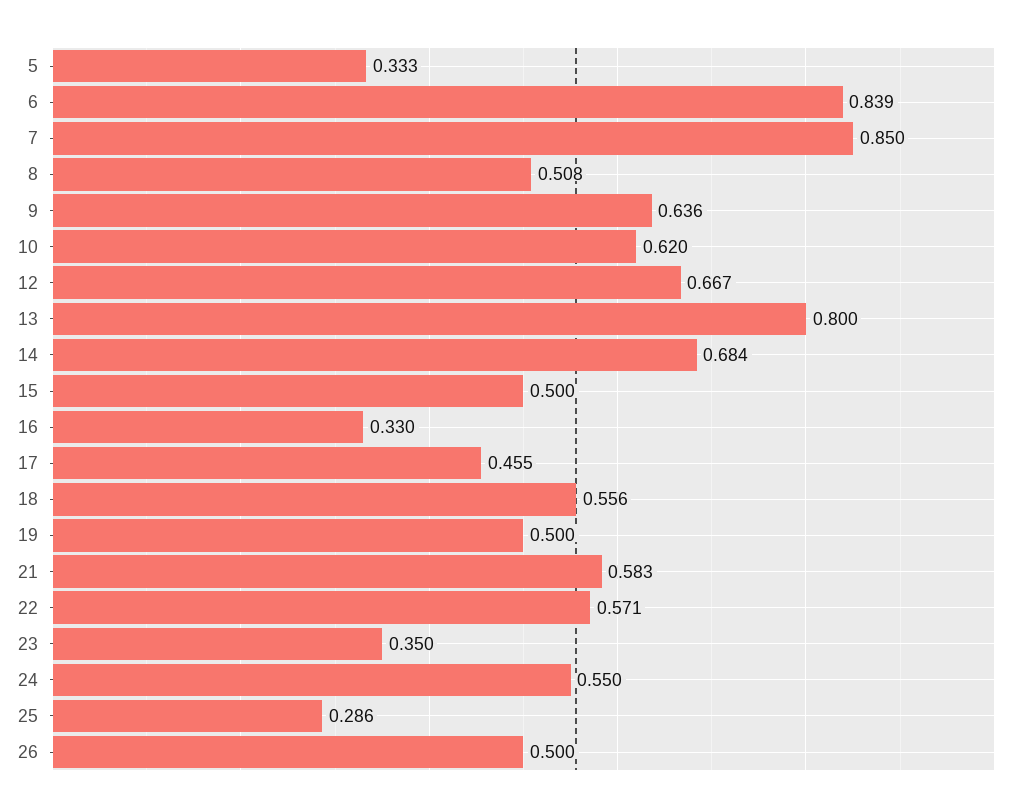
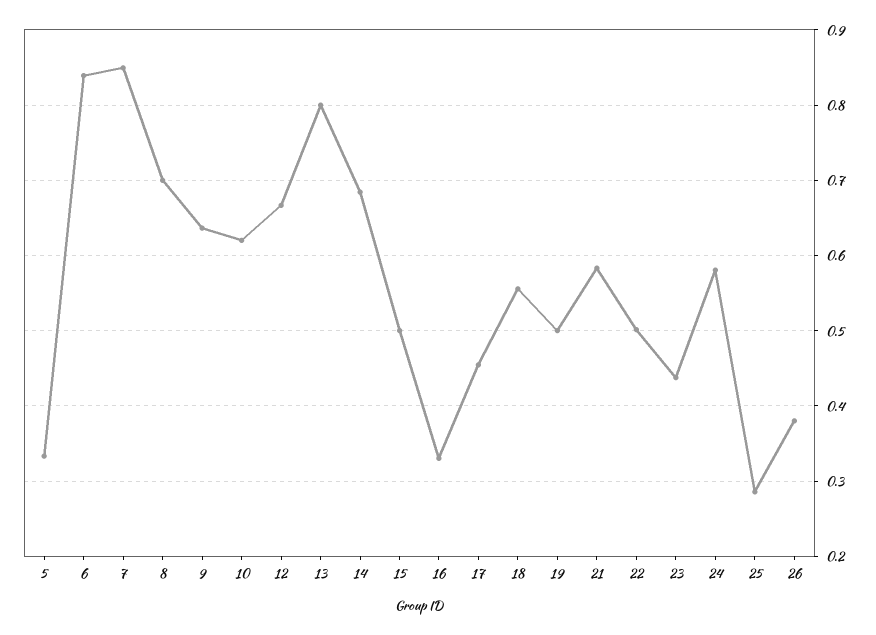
  {
    "5": 0.333,
    "6": 0.839,
    "7": 0.85,
-   "8": 0.508,
+   "8": 0.7,
    "9": 0.636,
    "10": 0.62,
    "12": 0.667,
    "13": 0.8,
    "14": 0.684,
    "15": 0.5,
    "16": 0.33,
    "17": 0.455,
    "18": 0.556,
    "19": 0.5,
    "21": 0.583,
-   "22": 0.571,
+   "22": 0.5,
-   "23": 0.35,
+   "23": 0.44,
-   "24": 0.55,
+   "24": 0.58,
    "25": 0.286,
-   "26": 0.5
+   "26": 0.38
  }

